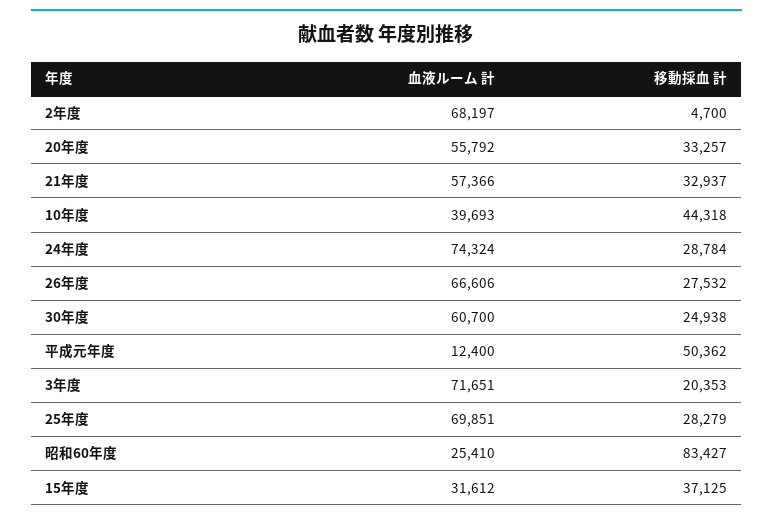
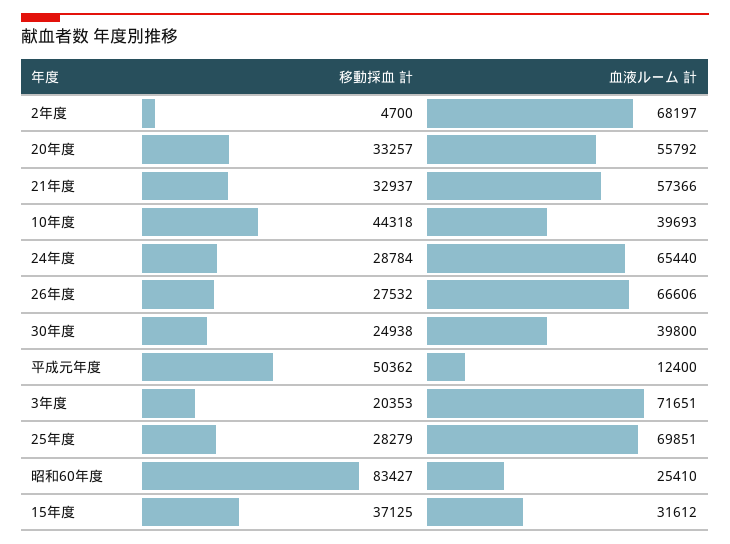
  {
    "血液ルーム 計": {
      "2年度": 68197,
      "20年度": 55792,
      "21年度": 57366,
      "10年度": 39693,
-     "24年度": 74324,
+     "24年度": 65440,
      "26年度": 66606,
-     "30年度": 60700,
+     "30年度": 39800,
      "平成元年度": 12400,
      "3年度": 71651,
      "25年度": 69851,
      "昭和60年度": 25410,
      "15年度": 31612
    },
    "移動採血 計": {
      "2年度": 4700,
      "20年度": 33257,
      "21年度": 32937,
      "10年度": 44318,
      "24年度": 28784,
      "26年度": 27532,
      "30年度": 24938,
      "平成元年度": 50362,
      "3年度": 20353,
      "25年度": 28279,
      "昭和60年度": 83427,
      "15年度": 37125
    }
  }

